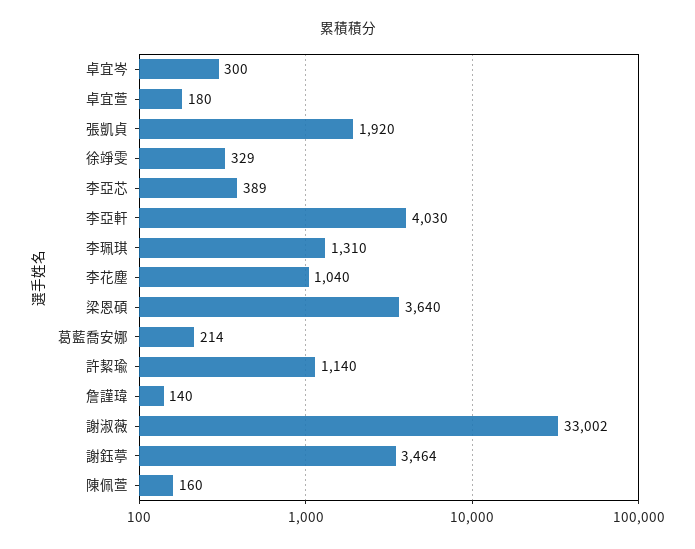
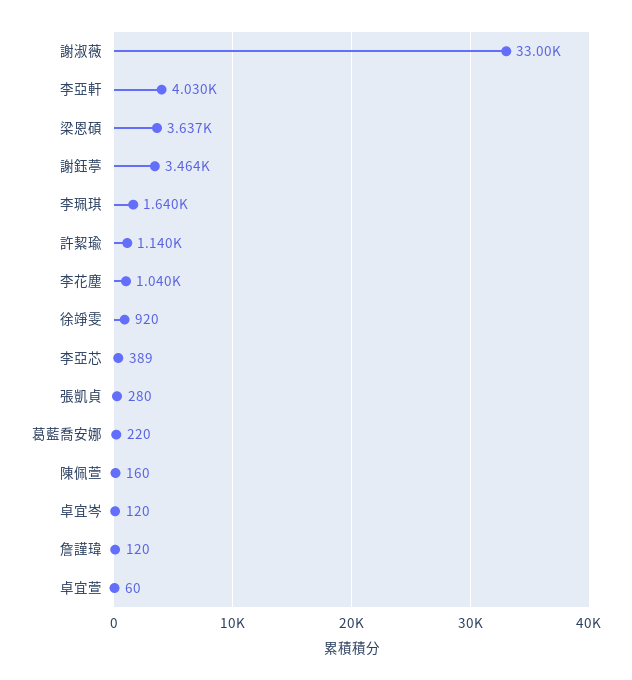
  {
-   "卓宜岑": 300,
+   "卓宜岑": 120,
-   "卓宜萱": 180,
+   "卓宜萱": 60,
-   "張凱貞": 1920,
+   "張凱貞": 280,
-   "徐竫雯": 329,
+   "徐竫雯": 920,
    "李亞芯": 389,
    "李亞軒": 4030,
-   "李珮琪": 1310,
+   "李珮琪": 1640,
    "李花塵": 1040,
-   "梁恩碩": 3640,
+   "梁恩碩": 3637,
-   "葛藍喬安娜": 214,
+   "葛藍喬安娜": 220,
    "許絜瑜": 1140,
-   "詹謹瑋": 140,
+   "詹謹瑋": 120,
    "謝淑薇": 33002,
    "謝鈺葶": 3464,
    "陳佩萱": 160
  }

